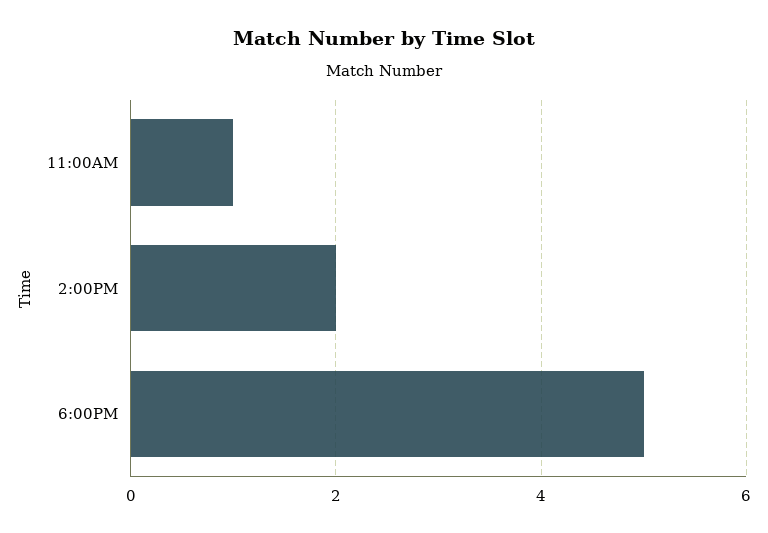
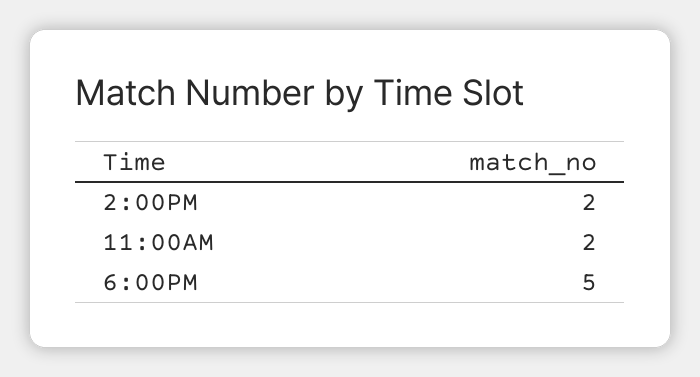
  {
-   "11:00AM": 1,
+   "11:00AM": 2,
    "2:00PM": 2,
    "6:00PM": 5
  }

